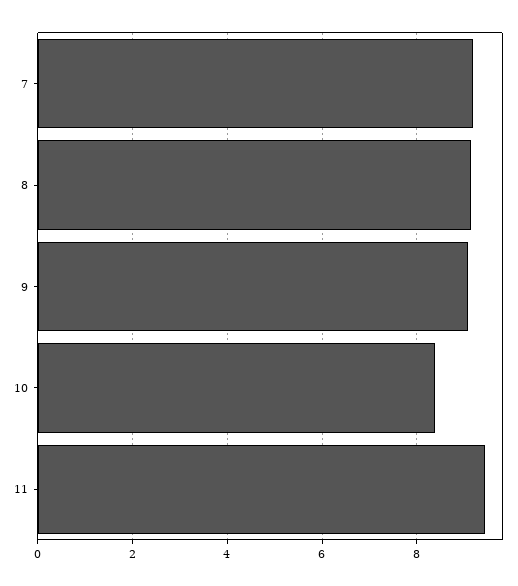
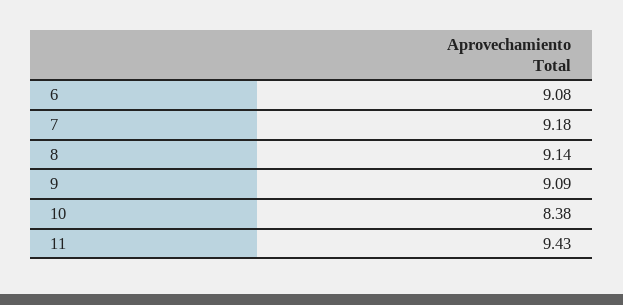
  {
    "7": 9.18,
    "8": 9.14,
    "9": 9.09,
    "10": 8.38,
-   "11": 9.43
+   "11": 9.43,
+   "6": 9.08
  }

